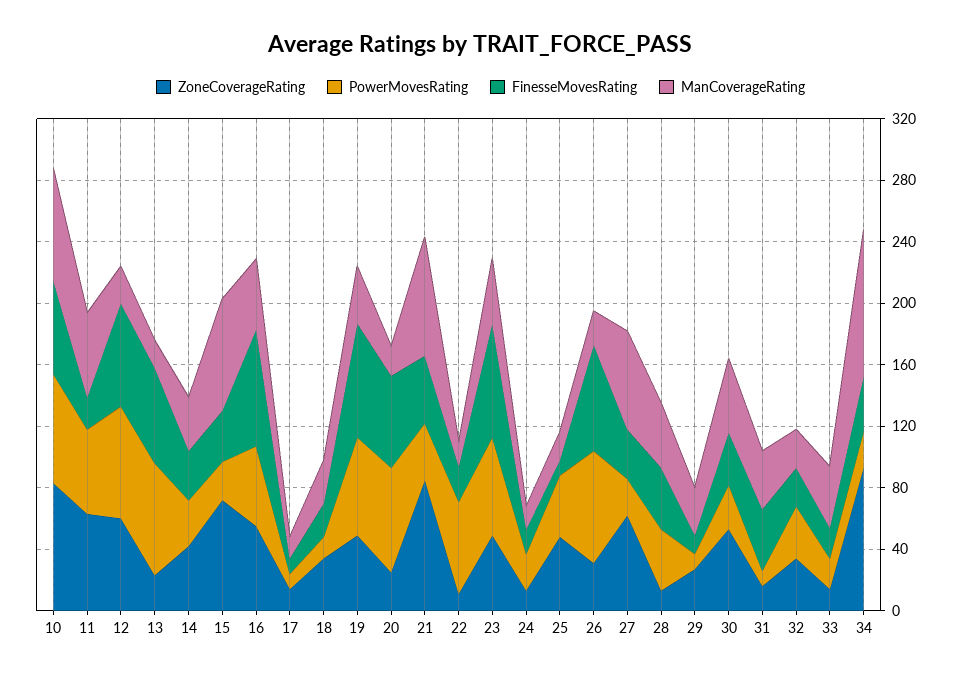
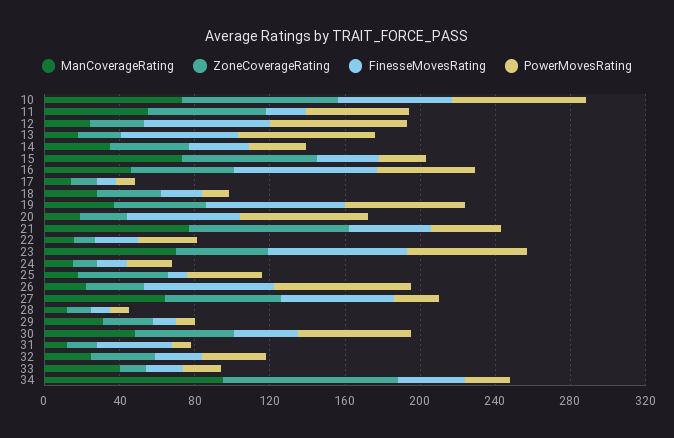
  {
    "ZoneCoverageRating": {
      "10": 80,
      "11": 60,
-     "12": 60,
+     "12": 30,
      "13": 20,
      "14": 40,
      "15": 70,
      "16": 60,
      "17": 10,
      "18": 30,
      "19": 50,
      "20": 30,
      "21": 90,
      "22": 10,
      "23": 50,
      "24": 10,
      "25": 50,
      "26": 30,
      "27": 60,
      "28": 10,
      "29": 30,
      "30": 50,
      "31": 20,
      "32": 30,
      "33": 10,
      "34": 90
    },
    "PowerMovesRating": {
      "10": 70,
      "11": 60,
      "12": 70,
      "13": 70,
      "14": 30,
      "15": 30,
      "16": 50,
      "17": 10,
      "18": 10,
      "19": 60,
      "20": 70,
      "21": 40,
-     "22": 60,
+     "22": 30,
      "23": 60,
      "24": 20,
      "25": 40,
      "26": 70,
      "27": 20,
-     "28": 40,
+     "28": 10,
      "29": 10,
-     "30": 30,
+     "30": 60,
      "31": 10,
      "32": 30,
      "33": 20,
      "34": 20
    },
    "FinesseMovesRating": {
      "10": 60,
      "11": 20,
      "12": 70,
      "13": 60,
      "14": 30,
      "15": 30,
      "16": 80,
      "17": 10,
      "18": 20,
      "19": 70,
      "20": 60,
      "21": 40,
      "22": 20,
      "23": 70,
      "24": 20,
      "25": 10,
      "26": 70,
-     "27": 30,
+     "27": 60,
-     "28": 40,
+     "28": 10,
      "29": 10,
      "30": 30,
      "31": 40,
      "32": 30,
      "33": 20,
      "34": 40
    },
    "ManCoverageRating": {
      "10": 70,
      "11": 60,
      "12": 20,
      "13": 20,
      "14": 40,
      "15": 70,
      "16": 50,
      "17": 10,
      "18": 30,
      "19": 40,
      "20": 20,
      "21": 80,
      "22": 20,
-     "23": 40,
+     "23": 70,
      "24": 20,
      "25": 20,
      "26": 20,
      "27": 60,
-     "28": 40,
+     "28": 10,
      "29": 30,
      "30": 50,
-     "31": 40,
+     "31": 10,
      "32": 30,
      "33": 40,
      "34": 100
    }
  }

